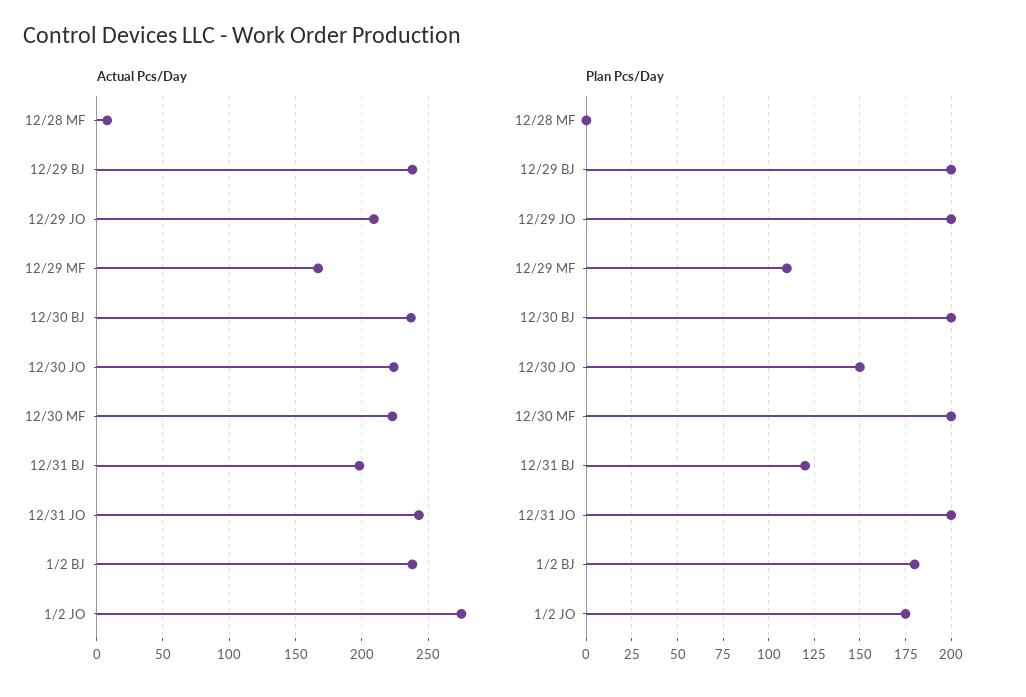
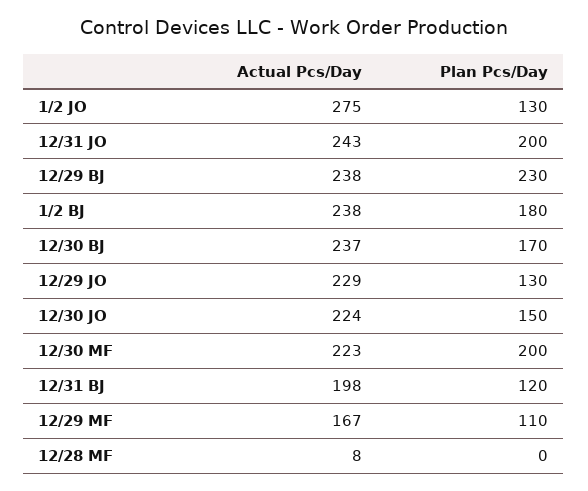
  {
    "Actual Pcs/Day": {
      "12/28 MF": 8,
      "12/29 BJ": 238,
-     "12/29 JO": 210,
+     "12/29 JO": 229,
      "12/29 MF": 167,
      "12/30 BJ": 237,
      "12/30 JO": 224,
      "12/30 MF": 223,
      "12/31 BJ": 198,
      "12/31 JO": 243,
      "1/2 BJ": 238,
      "1/2 JO": 275
    },
    "Plan Pcs/Day": {
      "12/28 MF": 0,
-     "12/29 BJ": 200,
+     "12/29 BJ": 230,
-     "12/29 JO": 200,
+     "12/29 JO": 130,
      "12/29 MF": 110,
-     "12/30 BJ": 200,
+     "12/30 BJ": 170,
      "12/30 JO": 150,
      "12/30 MF": 200,
      "12/31 BJ": 120,
      "12/31 JO": 200,
      "1/2 BJ": 180,
-     "1/2 JO": 175
+     "1/2 JO": 130
    }
  }

